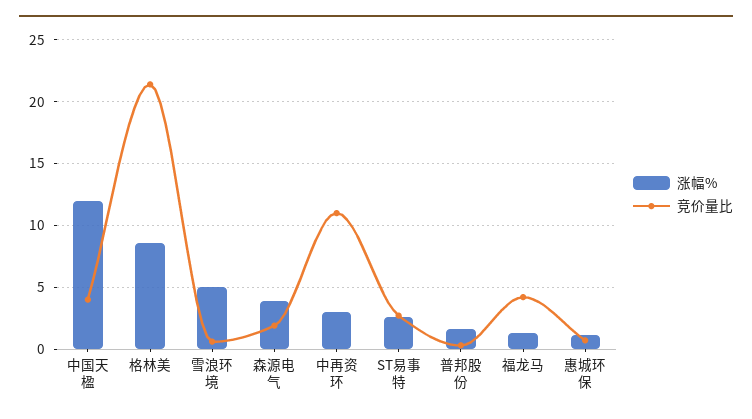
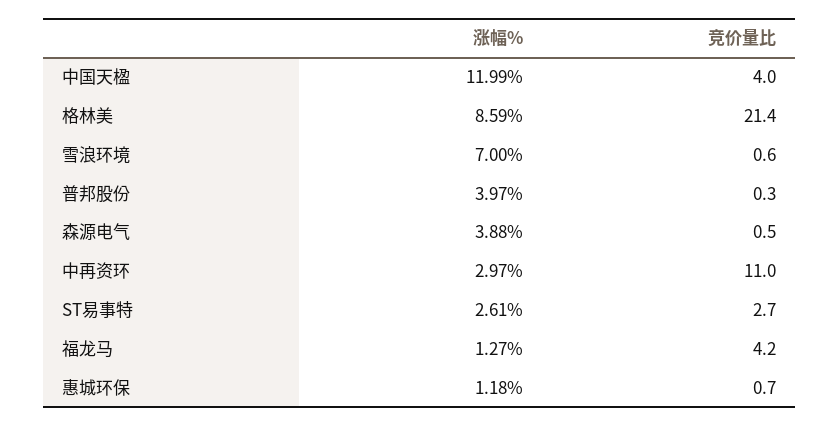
  {
    "涨幅%": {
      "中国天楹": 11.99,
      "格林美": 8.59,
-     "雪浪环境": 5,
+     "雪浪环境": 7,
      "森源电气": 3.88,
      "中再资环": 2.97,
      "ST易事特": 2.61,
-     "普邦股份": 1.5,
+     "普邦股份": 3.97,
      "福龙马": 1.27,
      "惠城环保": 1.18
    },
    "竞价量比": {
      "中国天楹": 4,
      "格林美": 21.4,
      "雪浪环境": 0.6,
-     "森源电气": 2,
+     "森源电气": 0.5,
      "中再资环": 11,
      "ST易事特": 2.7,
      "普邦股份": 0.3,
      "福龙马": 4.2,
      "惠城环保": 0.7
    }
  }

